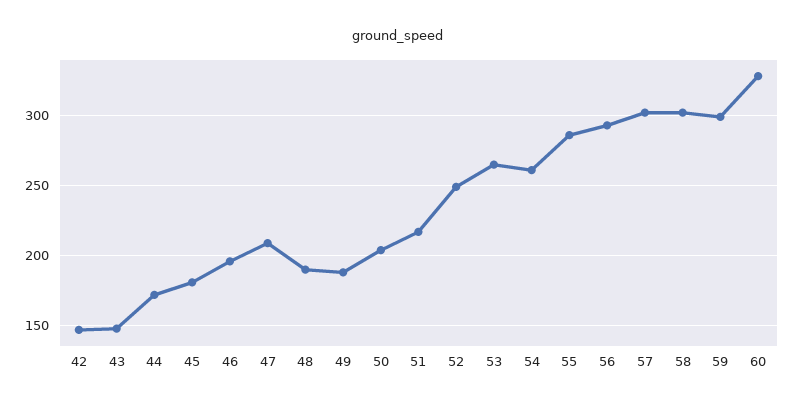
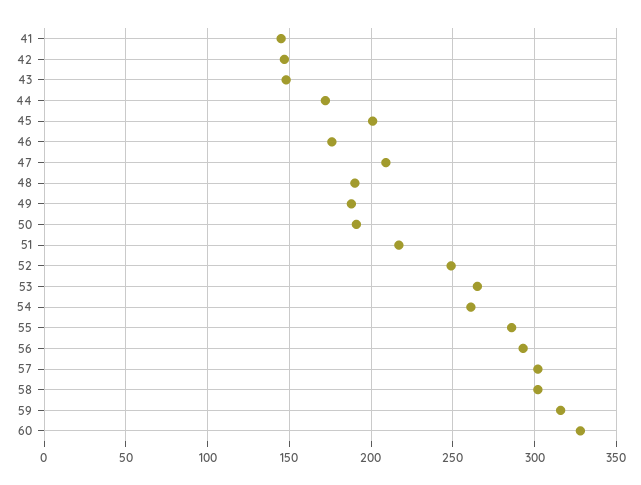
  {
    "42": 145,
    "43": 150,
    "44": 170,
-   "45": 180,
+   "45": 200,
-   "46": 195,
+   "46": 175,
    "47": 210,
    "48": 190,
    "49": 190,
-   "50": 205,
+   "50": 190,
    "51": 215,
    "52": 250,
    "53": 265,
    "54": 260,
    "55": 285,
    "56": 295,
    "57": 300,
    "58": 300,
-   "59": 300,
+   "59": 315,
-   "60": 330
+   "60": 330,
+   "41": 145
  }

